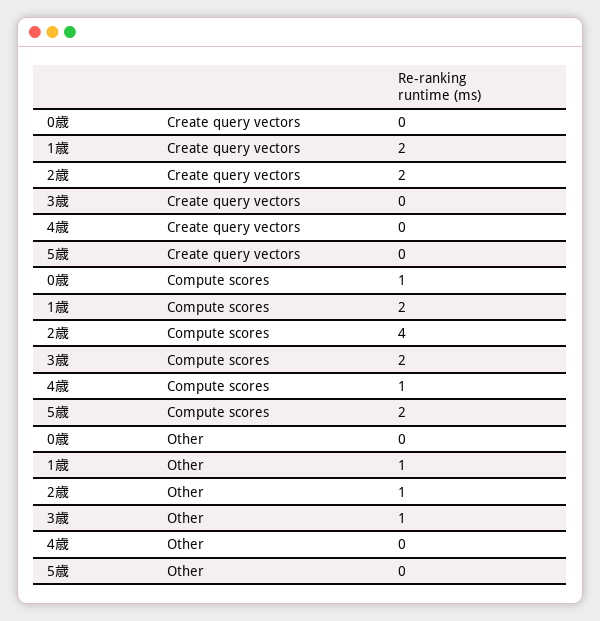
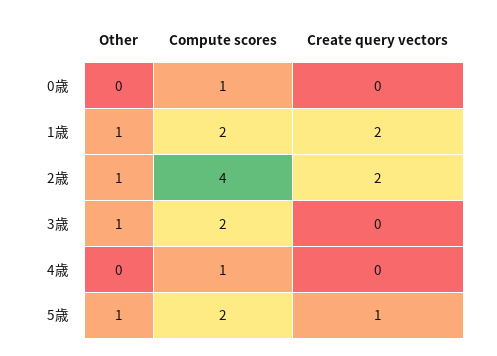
  {
    "0歳": {
      "Create query vectors": 0,
      "Compute scores": 1,
      "Other": 0
    },
    "1歳": {
      "Create query vectors": 2,
      "Compute scores": 2,
      "Other": 1
    },
    "2歳": {
      "Create query vectors": 2,
      "Compute scores": 4,
      "Other": 1
    },
    "3歳": {
      "Create query vectors": 0,
      "Compute scores": 2,
      "Other": 1
    },
    "4歳": {
      "Create query vectors": 0,
      "Compute scores": 1,
      "Other": 0
    },
    "5歳": {
-     "Create query vectors": 0,
+     "Create query vectors": 1,
      "Compute scores": 2,
-     "Other": 0
+     "Other": 1
    }
  }

